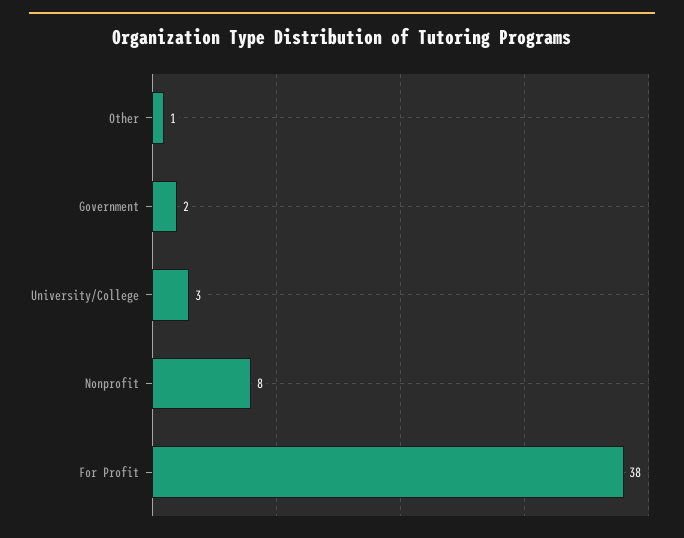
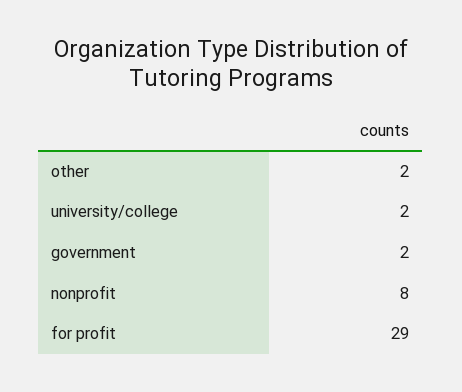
  {
-   "Other": 1,
+   "Other": 2,
    "Government": 2,
-   "University/College": 3,
+   "University/College": 2,
    "Nonprofit": 8,
-   "For Profit": 38
+   "For Profit": 29
  }

